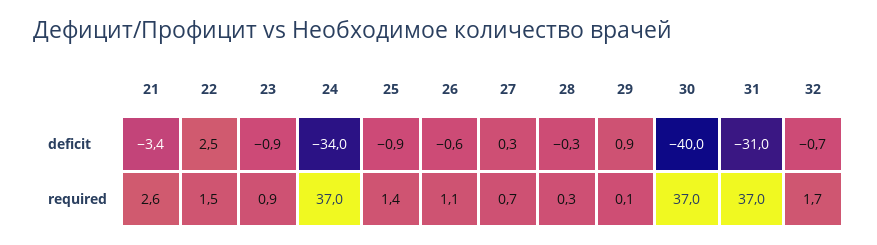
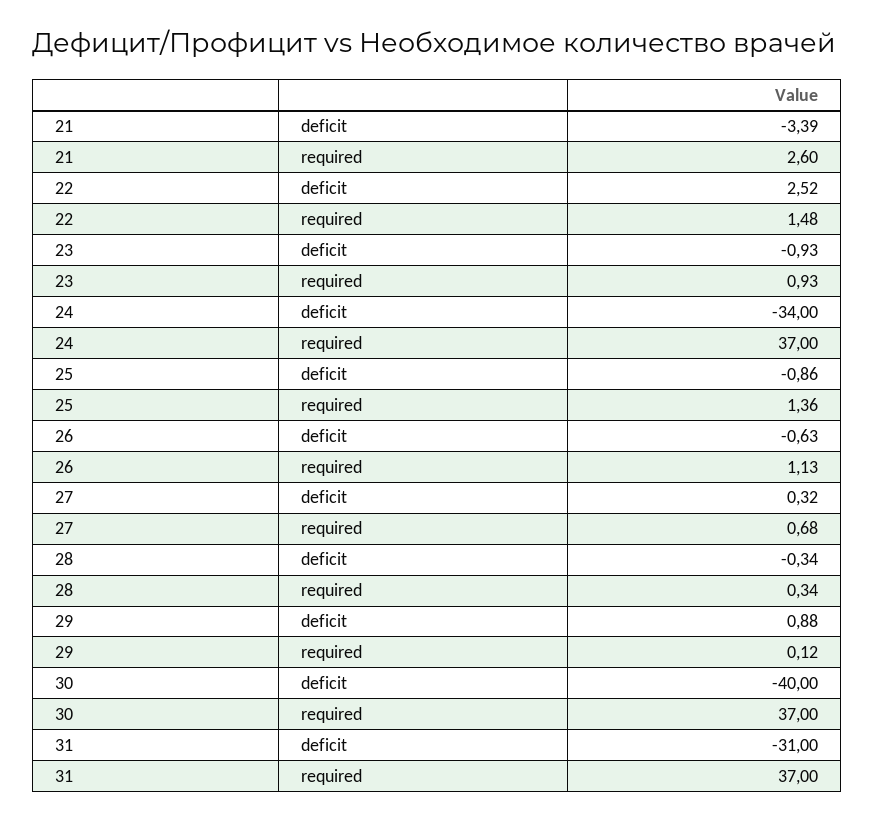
  {
    "21": {
      "deficit": -3.39,
      "required": 2.6
    },
    "22": {
      "deficit": 2.52,
      "required": 1.48
    },
    "23": {
      "deficit": -0.93,
      "required": 0.93
    },
    "24": {
      "deficit": -34,
      "required": 37
    },
    "25": {
      "deficit": -0.86,
      "required": 1.36
    },
    "26": {
      "deficit": -0.63,
      "required": 1.13
    },
    "27": {
      "deficit": 0.32,
      "required": 0.68
    },
    "28": {
      "deficit": -0.34,
      "required": 0.34
    },
    "29": {
      "deficit": 0.88,
      "required": 0.12
    },
    "30": {
      "deficit": -40,
      "required": 37
    },
    "31": {
      "deficit": -31,
      "required": 37
-   },
+   }
-   "32": {
-     "deficit": -0.7,
-     "required": 1.7
-   }
  }

